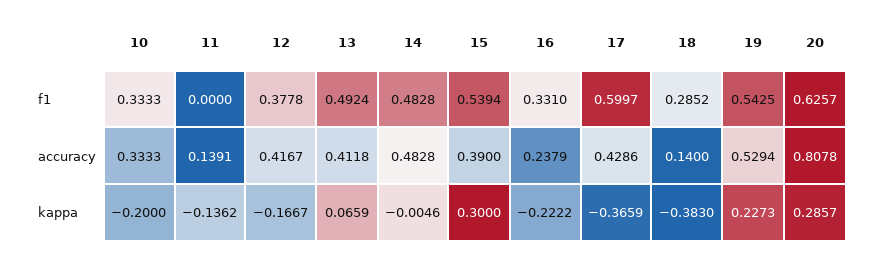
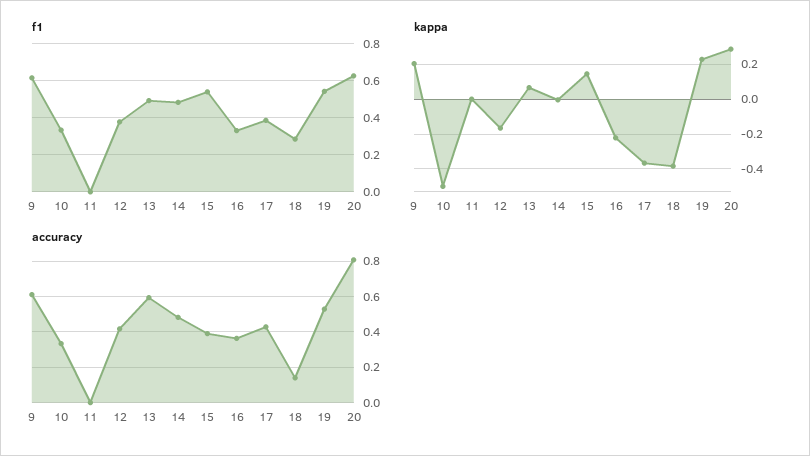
  {
    "f1": {
      "10": 0.3333,
      "11": 0,
      "12": 0.3778,
      "13": 0.4924,
      "14": 0.4828,
      "15": 0.5394,
      "16": 0.331,
-     "17": 0.5997,
+     "17": 0.4,
      "18": 0.2852,
      "19": 0.5425,
-     "20": 0.6257
+     "20": 0.6257,
+     "9": 0.6
    },
    "accuracy": {
      "10": 0.3333,
-     "11": 0.1391,
+     "11": 0,
      "12": 0.4167,
-     "13": 0.4118,
+     "13": 0.6,
      "14": 0.4828,
      "15": 0.39,
-     "16": 0.2379,
+     "16": 0.35,
      "17": 0.4286,
      "18": 0.14,
      "19": 0.5294,
-     "20": 0.8078
+     "20": 0.8078,
+     "9": 0.6
    },
    "kappa": {
-     "10": -0.2,
+     "10": -0.5,
-     "11": -0.1362,
+     "11": 0,
      "12": -0.1667,
      "13": 0.0659,
      "14": -0.0046,
-     "15": 0.3,
+     "15": 0.15,
      "16": -0.2222,
      "17": -0.3659,
      "18": -0.383,
      "19": 0.2273,
-     "20": 0.2857
+     "20": 0.2857,
+     "9": 0.2
    }
  }

